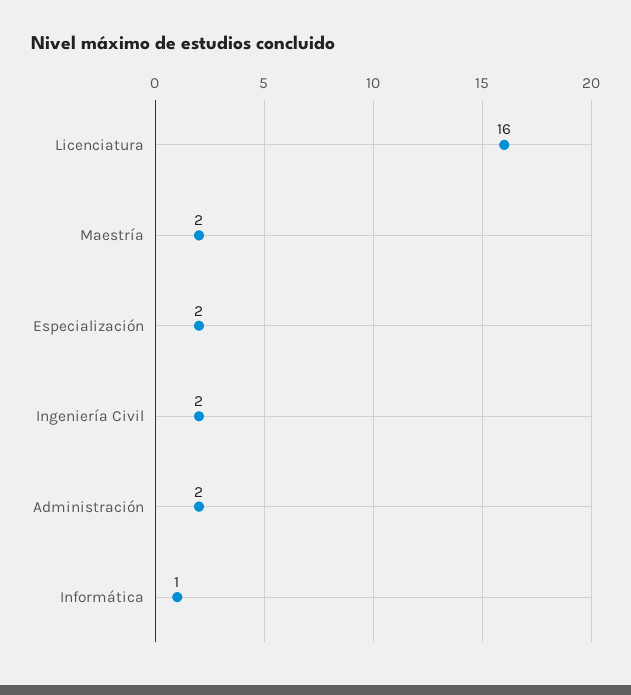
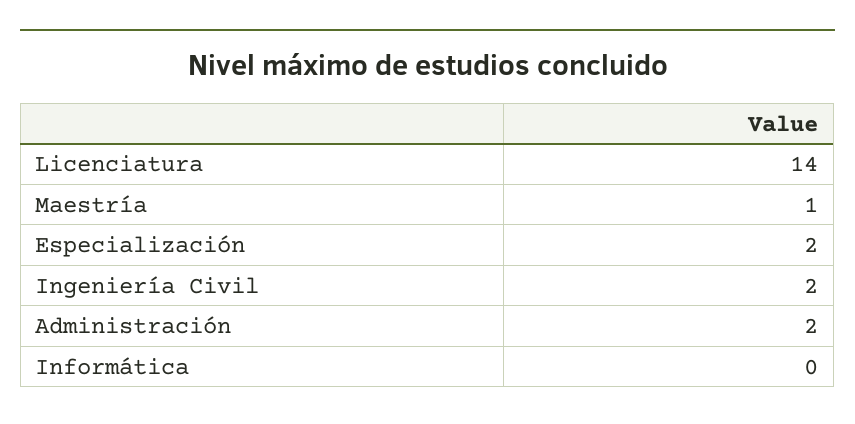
  {
-   "Licenciatura": 16,
+   "Licenciatura": 14,
-   "Maestría": 2,
+   "Maestría": 1,
    "Especialización": 2,
    "Ingeniería Civil": 2,
    "Administración": 2,
-   "Informática": 1
+   "Informática": 0
  }

